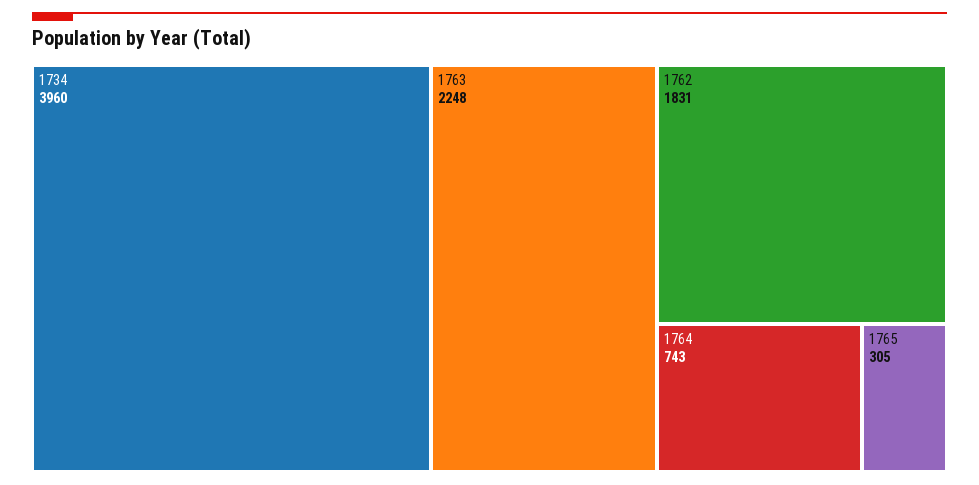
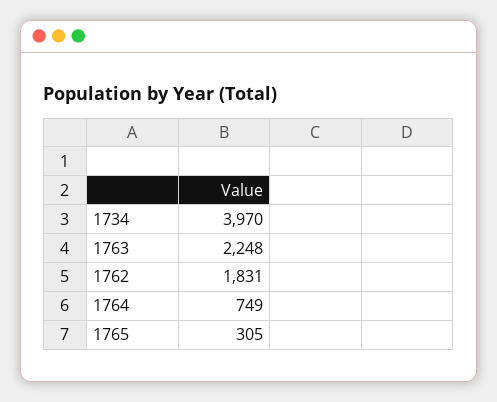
  {
-   "1734": 3960,
+   "1734": 3970,
    "1763": 2248,
    "1762": 1831,
-   "1764": 743,
+   "1764": 749,
    "1765": 305
  }

